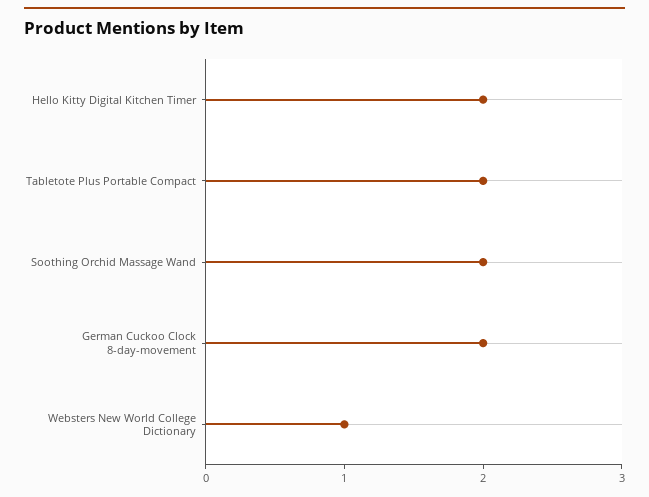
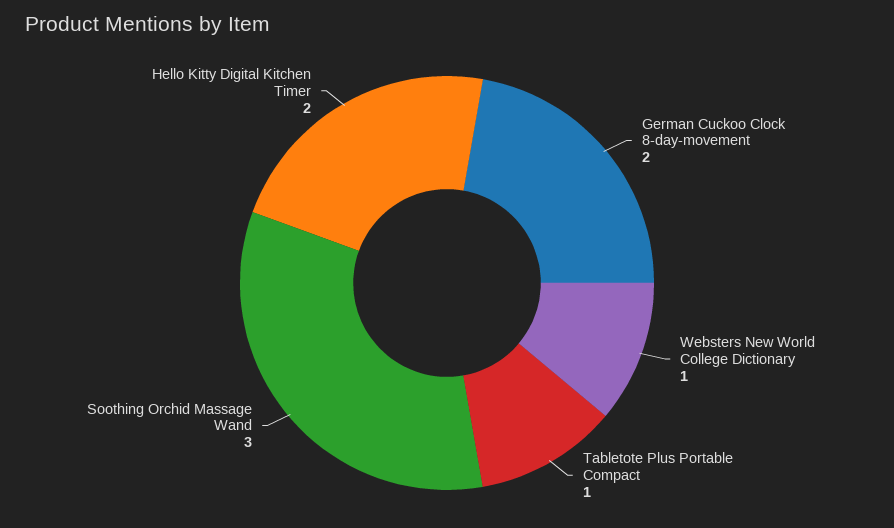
  {
    "Hello Kitty Digital Kitchen Timer": 2,
-   "Tabletote Plus Portable Compact": 2,
+   "Tabletote Plus Portable Compact": 1,
-   "Soothing Orchid Massage Wand": 2,
+   "Soothing Orchid Massage Wand": 3,
    "German Cuckoo Clock 8-day-movement": 2,
    "Websters New World College Dictionary": 1
  }

